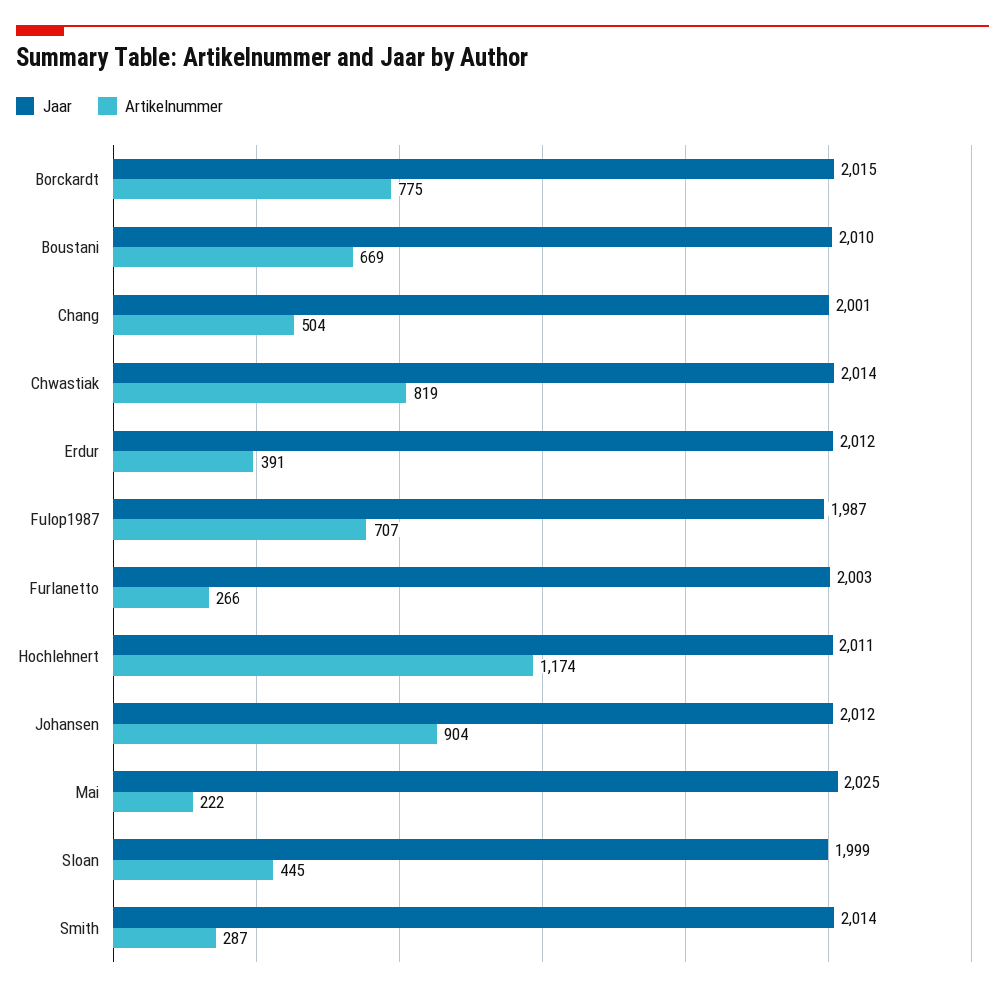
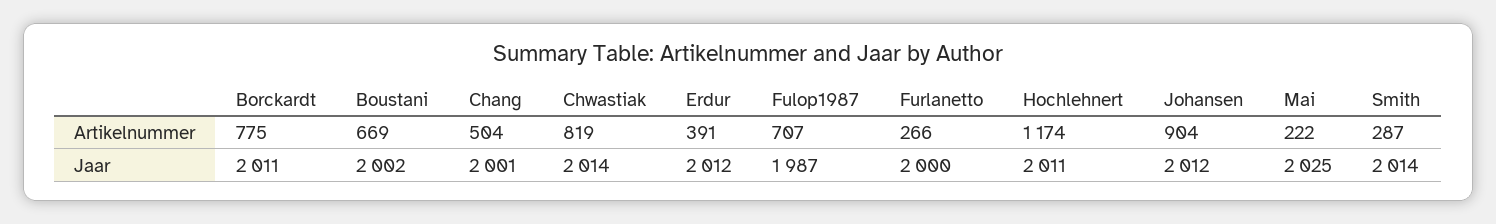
  {
    "Jaar": {
-     "Borckardt": 2015,
+     "Borckardt": 2011,
-     "Boustani": 2010,
+     "Boustani": 2002,
      "Chang": 2001,
      "Chwastiak": 2014,
      "Erdur": 2012,
      "Fulop1987": 1987,
-     "Furlanetto": 2003,
+     "Furlanetto": 2000,
      "Hochlehnert": 2011,
      "Johansen": 2012,
      "Mai": 2025,
-     "Sloan": 1999,
      "Smith": 2014
    },
    "Artikelnummer": {
      "Borckardt": 775,
      "Boustani": 669,
      "Chang": 504,
      "Chwastiak": 819,
      "Erdur": 391,
      "Fulop1987": 707,
      "Furlanetto": 266,
      "Hochlehnert": 1174,
      "Johansen": 904,
      "Mai": 222,
-     "Sloan": 445,
      "Smith": 287
    }
  }

